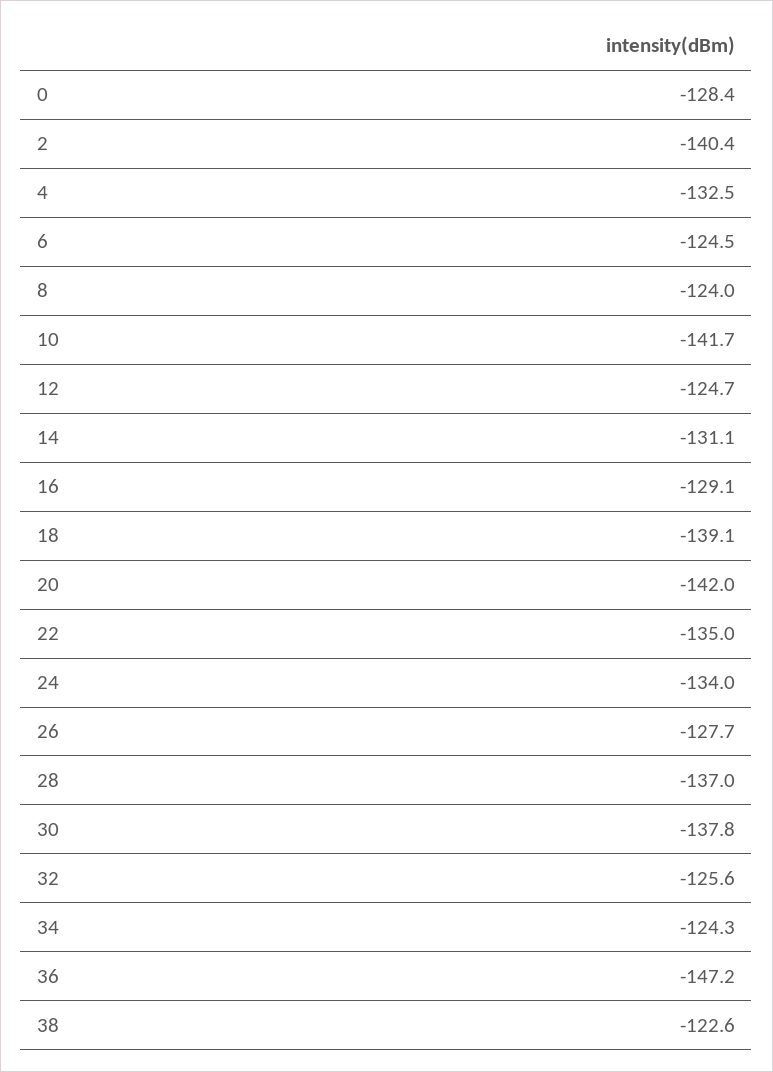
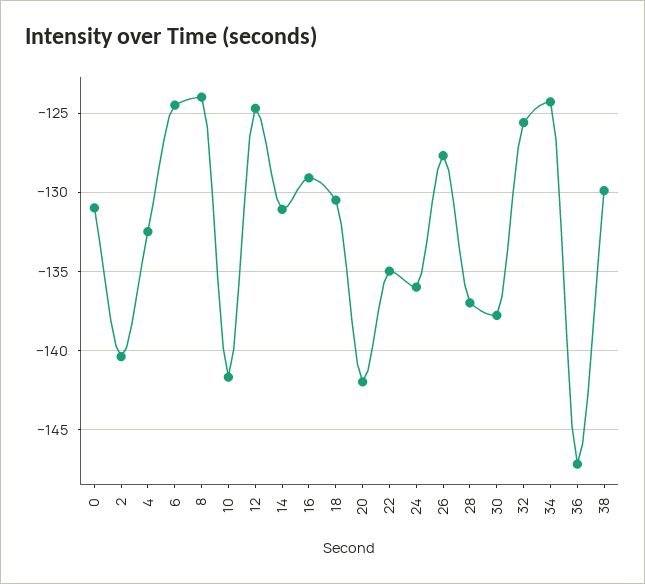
  {
-   "0": -128.4,
+   "0": -131,
    "2": -140.4,
    "4": -132.5,
    "6": -124.5,
    "8": -124,
    "10": -141.7,
    "12": -124.7,
    "14": -131.1,
    "16": -129.1,
-   "18": -139.1,
+   "18": -130.5,
    "20": -142,
    "22": -135,
-   "24": -134,
+   "24": -136,
    "26": -127.7,
    "28": -137,
    "30": -137.8,
    "32": -125.6,
    "34": -124.3,
    "36": -147.2,
-   "38": -122.6
+   "38": -130
  }

